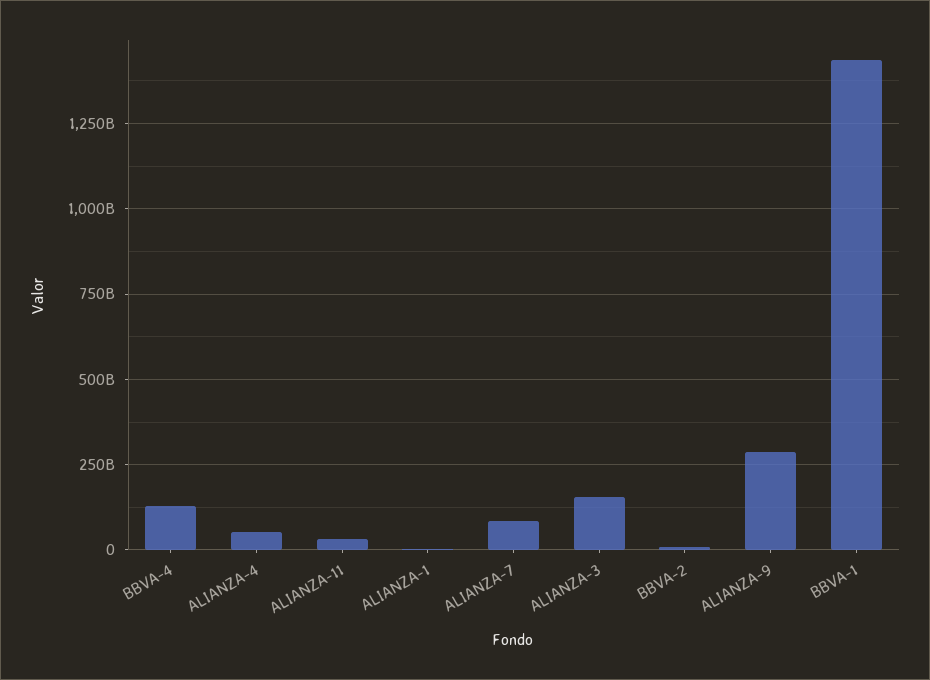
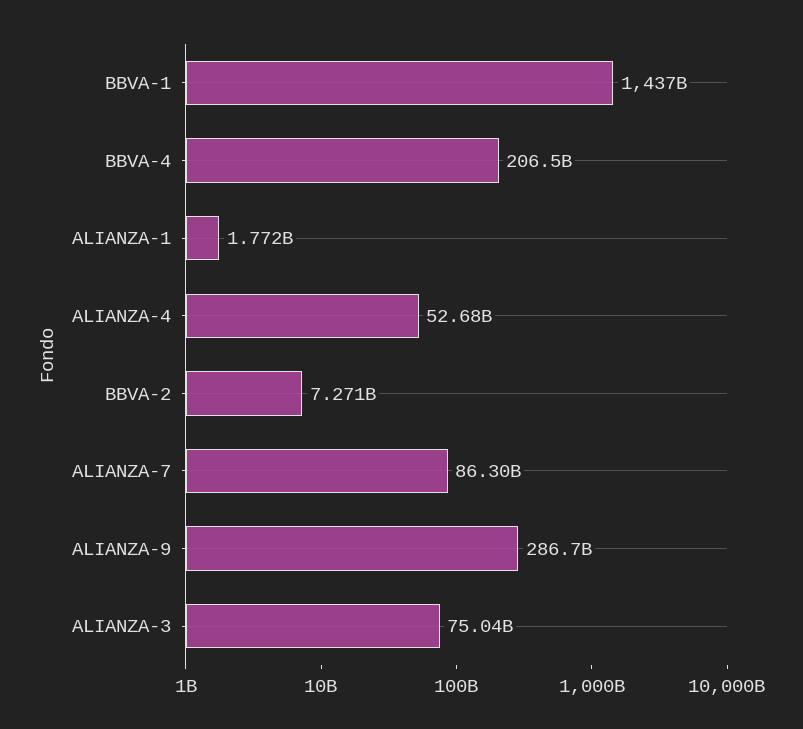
  {
-   "BBVA-4": 125000000000,
+   "BBVA-4": 206500000000,
    "ALIANZA-4": 52680000000,
-   "ALIANZA-11": 25000000000,
    "ALIANZA-1": 1772000000,
    "ALIANZA-7": 86300000000,
-   "ALIANZA-3": 150000000000,
+   "ALIANZA-3": 75040000000,
    "BBVA-2": 7271000000,
    "ALIANZA-9": 286700000000,
    "BBVA-1": 1437000000000
  }

